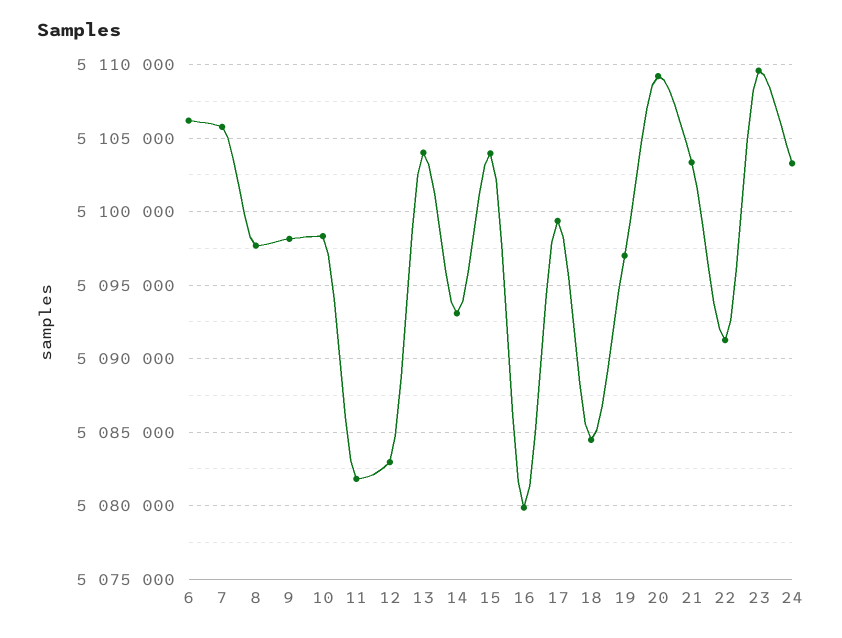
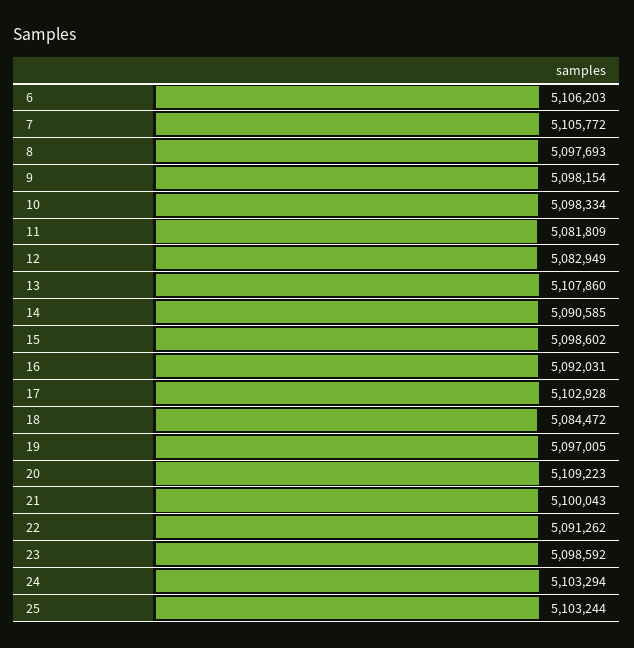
  {
    "6": 5106203,
    "7": 5105772,
    "8": 5097693,
    "9": 5098154,
    "10": 5098334,
    "11": 5081809,
    "12": 5082949,
-   "13": 5104000,
+   "13": 5107860,
-   "14": 5093000,
+   "14": 5090585,
-   "15": 5104000,
+   "15": 5098602,
-   "16": 5080000,
+   "16": 5092031,
-   "17": 5099500,
+   "17": 5102928,
    "18": 5084472,
    "19": 5097005,
    "20": 5109223,
-   "21": 5103500,
+   "21": 5100043,
    "22": 5091262,
-   "23": 5109500,
+   "23": 5098592,
-   "24": 5103294
+   "24": 5103294,
+   "25": 5103244
  }

